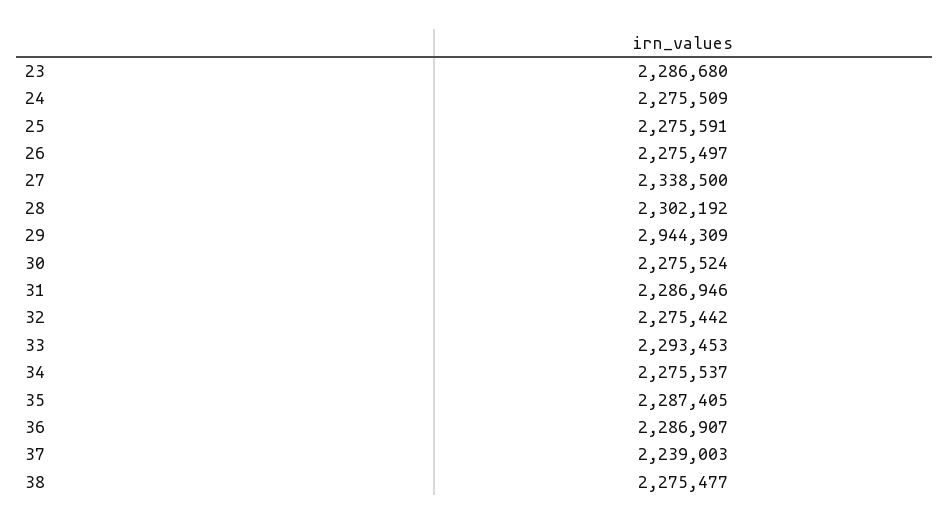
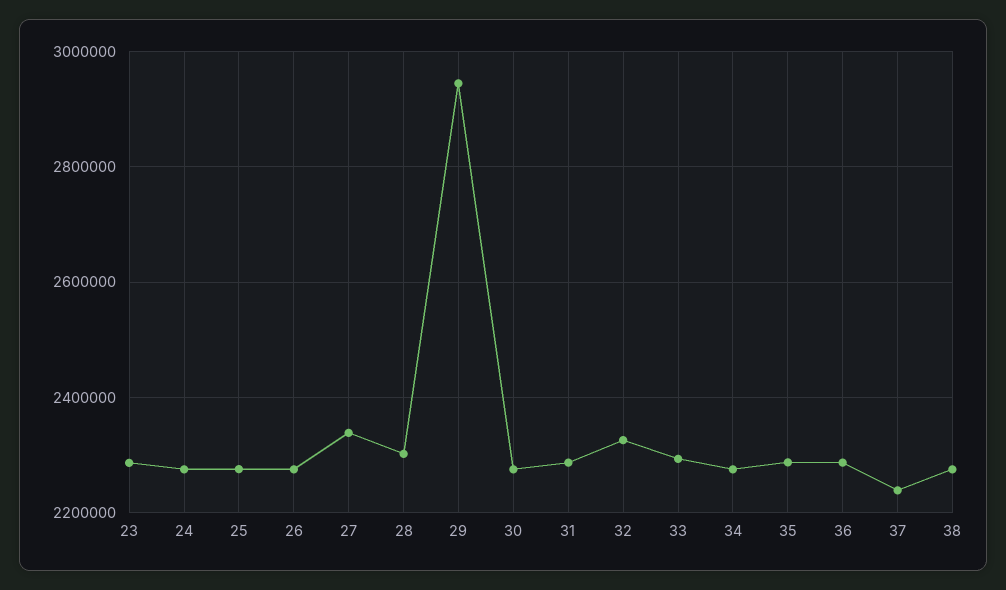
  {
    "23": 2286680,
    "24": 2275509,
    "25": 2275591,
    "26": 2275497,
    "27": 2338500,
    "28": 2302192,
    "29": 2944309,
    "30": 2275524,
    "31": 2286946,
-   "32": 2275442,
+   "32": 2320000,
    "33": 2293453,
    "34": 2275537,
    "35": 2287405,
    "36": 2286907,
    "37": 2239003,
    "38": 2275477
  }

